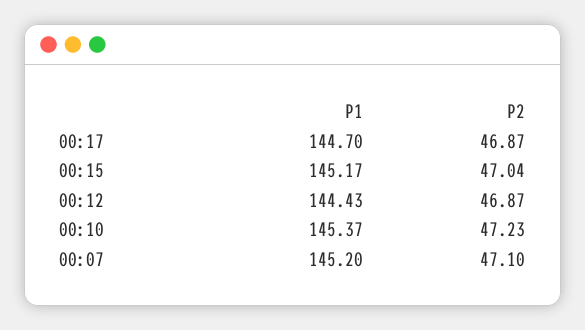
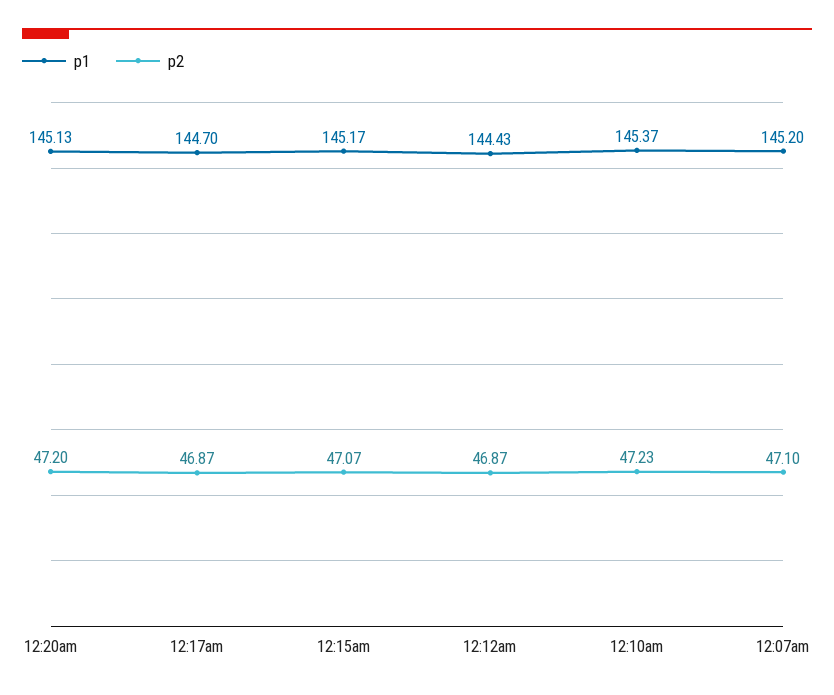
  {
    "P1": {
      "00:17": 144.7,
      "00:15": 145.17,
      "00:12": 144.43,
      "00:10": 145.37,
-     "00:07": 145.2
+     "00:07": 145.2,
+     "12:20am": 145.13
    },
    "P2": {
      "00:17": 46.87,
-     "00:15": 47.04,
+     "00:15": 47.07,
      "00:12": 46.87,
      "00:10": 47.23,
-     "00:07": 47.1
+     "00:07": 47.1,
+     "12:20am": 47.2
    }
  }

